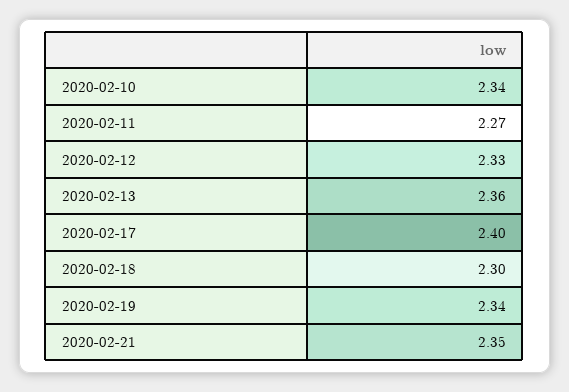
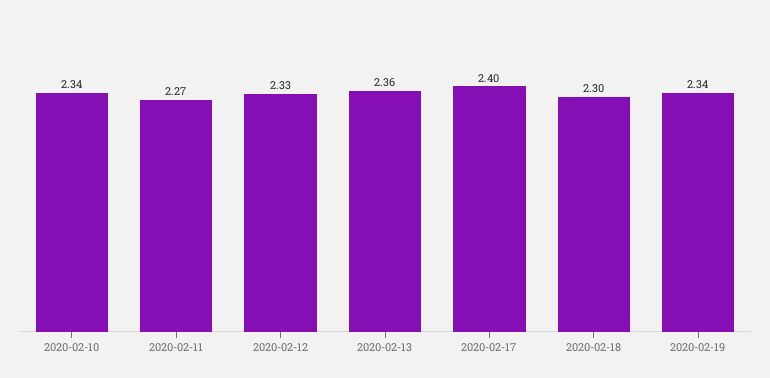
  {
    "2020-02-10": 2.34,
    "2020-02-11": 2.27,
    "2020-02-12": 2.33,
    "2020-02-13": 2.36,
    "2020-02-17": 2.4,
    "2020-02-18": 2.3,
-   "2020-02-19": 2.34,
+   "2020-02-19": 2.34
-   "2020-02-21": 2.35
  }

